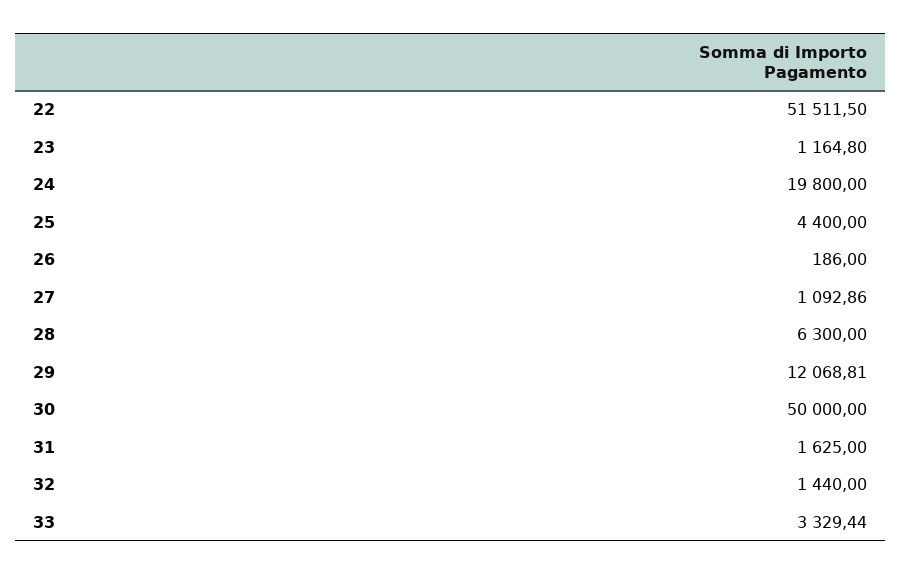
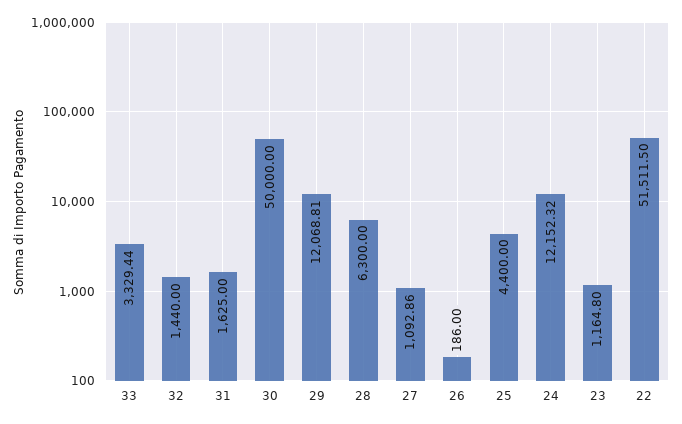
  {
    "22": 51511.5,
    "23": 1164.8,
-   "24": 19800,
+   "24": 12152.32,
    "25": 4400,
    "26": 186,
    "27": 1092.86,
    "28": 6300,
    "29": 12068.81,
    "30": 50000,
    "31": 1625,
    "32": 1440,
    "33": 3329.44
  }

